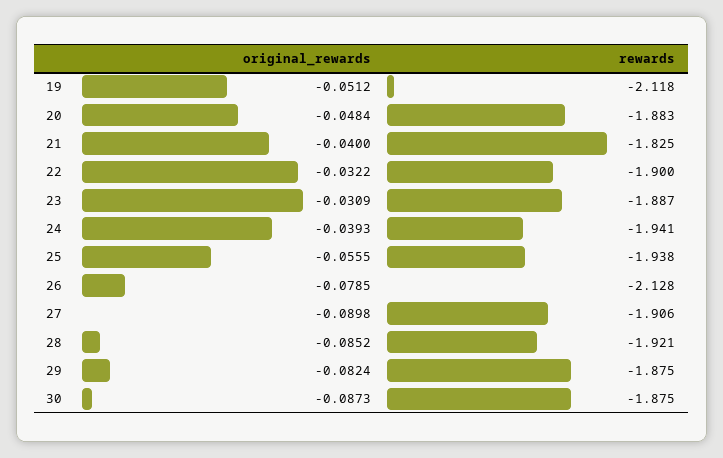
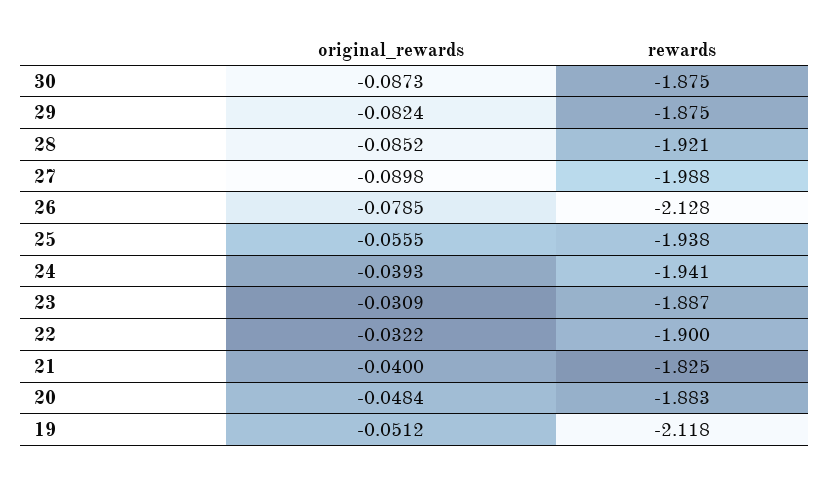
  {
    "original_rewards": {
      "19": -0.0512,
      "20": -0.0484,
      "21": -0.04,
      "22": -0.0322,
      "23": -0.0309,
      "24": -0.0393,
      "25": -0.0555,
      "26": -0.0785,
      "27": -0.0898,
      "28": -0.0852,
      "29": -0.0824,
      "30": -0.0873
    },
    "rewards": {
      "19": -2.118,
      "20": -1.883,
      "21": -1.825,
      "22": -1.9,
      "23": -1.887,
      "24": -1.941,
      "25": -1.938,
      "26": -2.128,
-     "27": -1.906,
+     "27": -1.988,
      "28": -1.921,
      "29": -1.875,
      "30": -1.875
    }
  }

